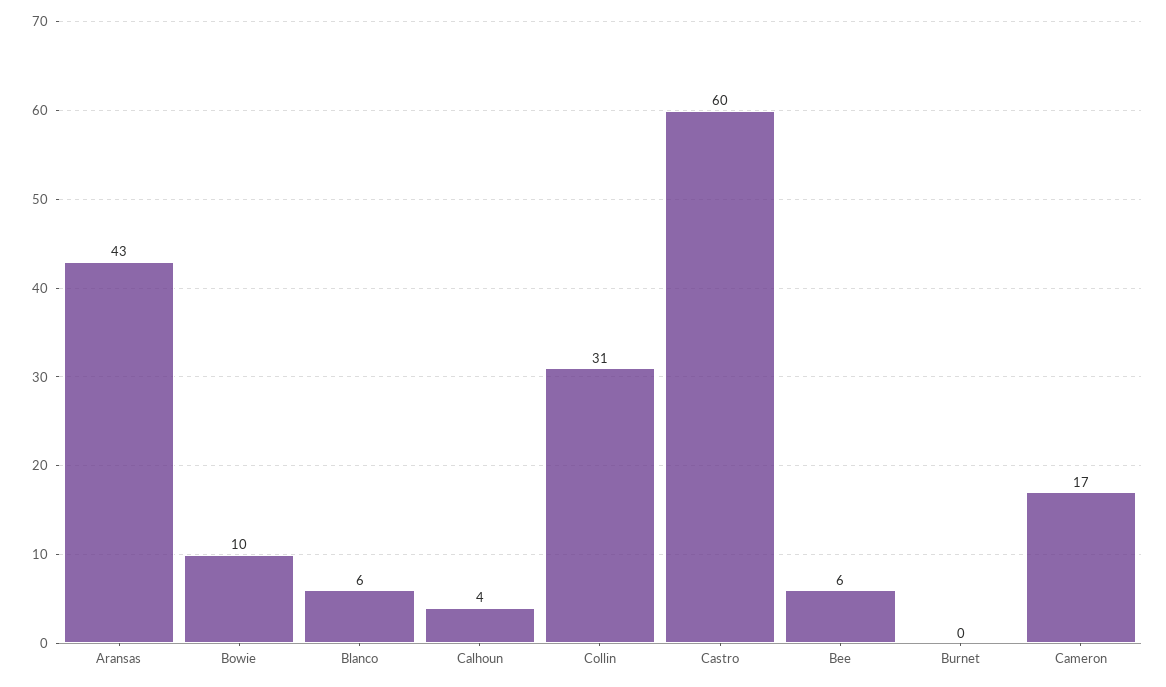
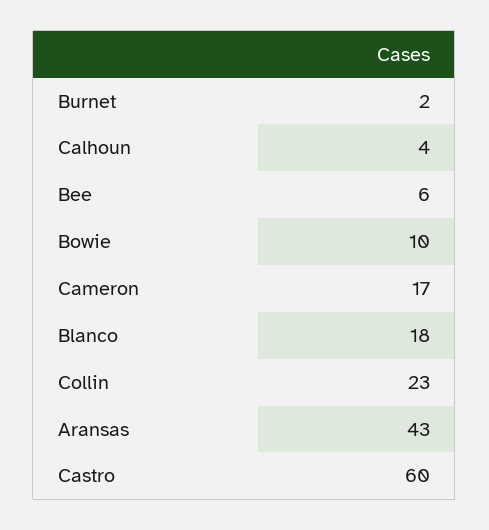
  {
    "Aransas": 43,
    "Bowie": 10,
-   "Blanco": 6,
+   "Blanco": 18,
    "Calhoun": 4,
-   "Collin": 31,
+   "Collin": 23,
    "Castro": 60,
    "Bee": 6,
-   "Burnet": 0,
+   "Burnet": 2,
    "Cameron": 17
  }

